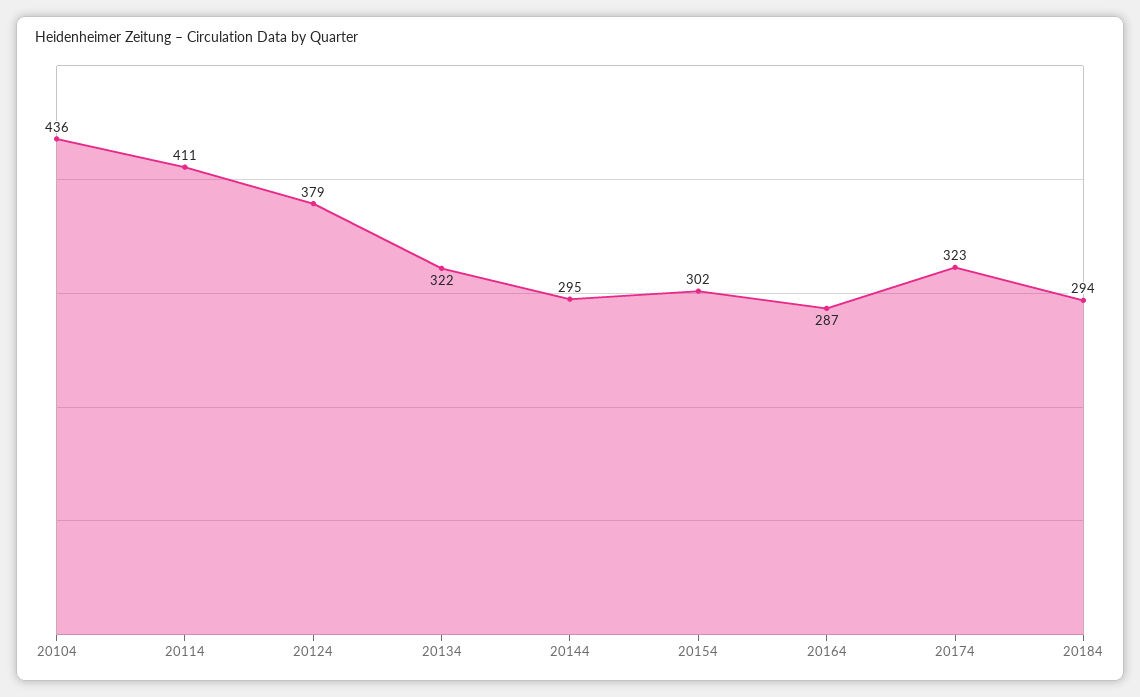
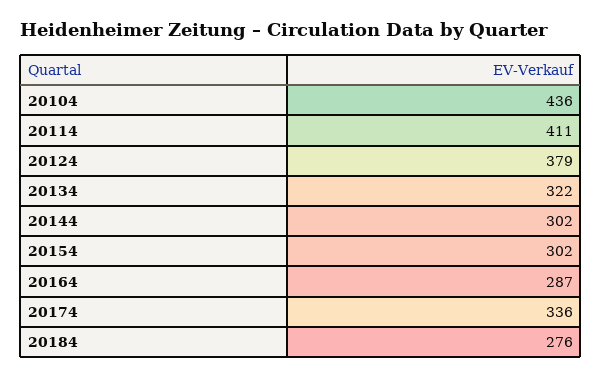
  {
    "20104": 436,
    "20114": 411,
    "20124": 379,
    "20134": 322,
-   "20144": 295,
+   "20144": 302,
    "20154": 302,
    "20164": 287,
-   "20174": 323,
+   "20174": 336,
-   "20184": 294
+   "20184": 276
  }

